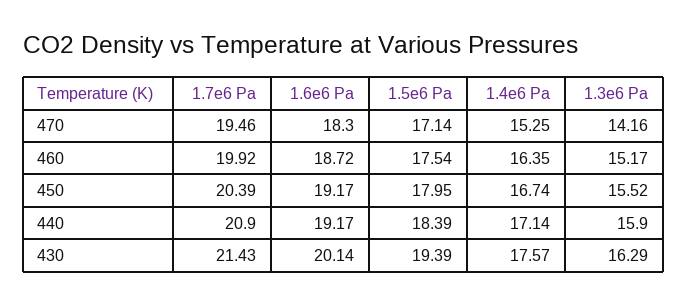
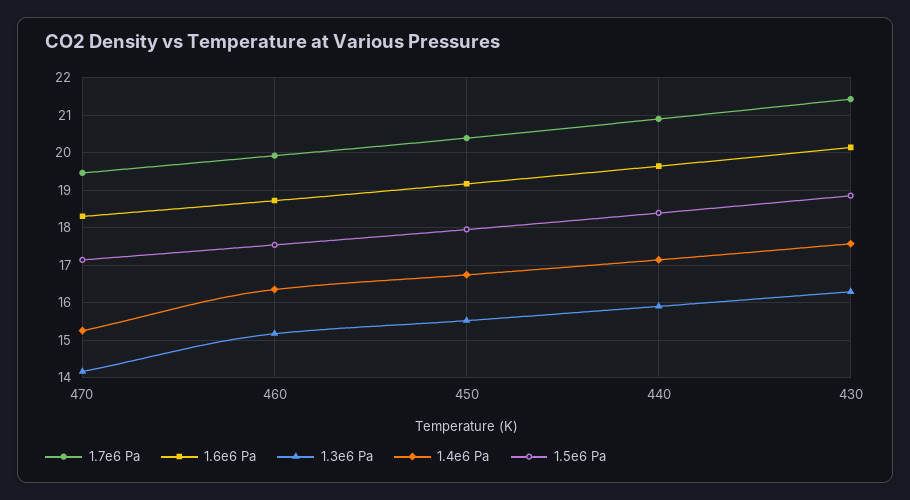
  {
    "1.7e6 Pa": {
      "470": 19.46,
      "460": 19.92,
      "450": 20.39,
      "440": 20.9,
      "430": 21.43
    },
    "1.6e6 Pa": {
      "470": 18.3,
      "460": 18.72,
      "450": 19.17,
-     "440": 19.17,
+     "440": 19.6,
      "430": 20.14
    },
    "1.5e6 Pa": {
      "470": 17.14,
      "460": 17.54,
      "450": 17.95,
      "440": 18.39,
-     "430": 19.39
+     "430": 18.8
    },
    "1.4e6 Pa": {
      "470": 15.25,
      "460": 16.35,
      "450": 16.74,
      "440": 17.14,
      "430": 17.57
    },
    "1.3e6 Pa": {
      "470": 14.16,
      "460": 15.17,
      "450": 15.52,
      "440": 15.9,
      "430": 16.29
    }
  }

